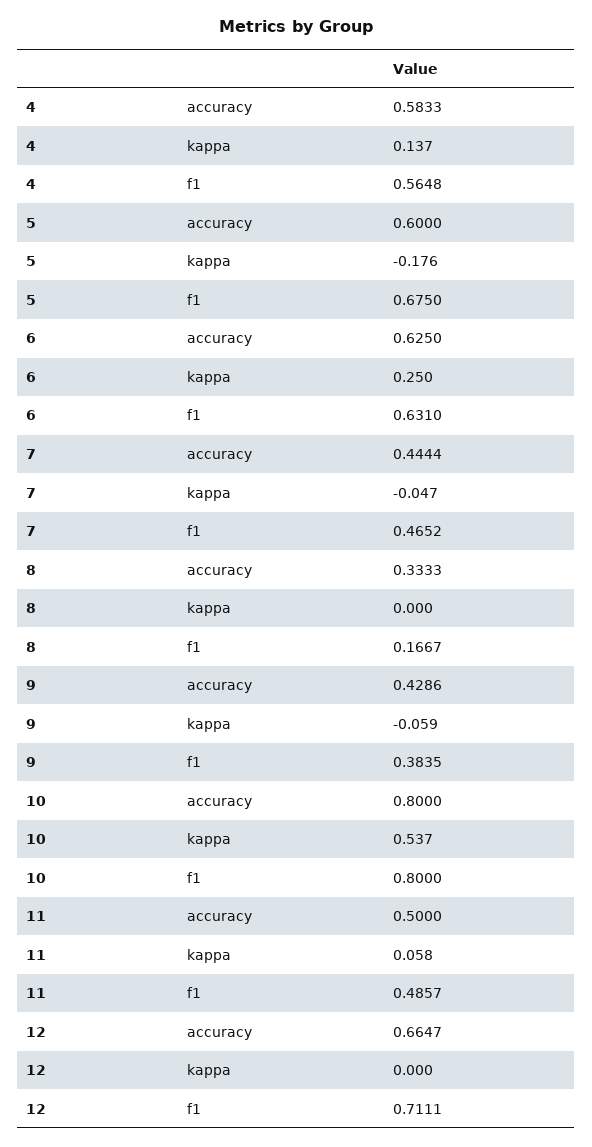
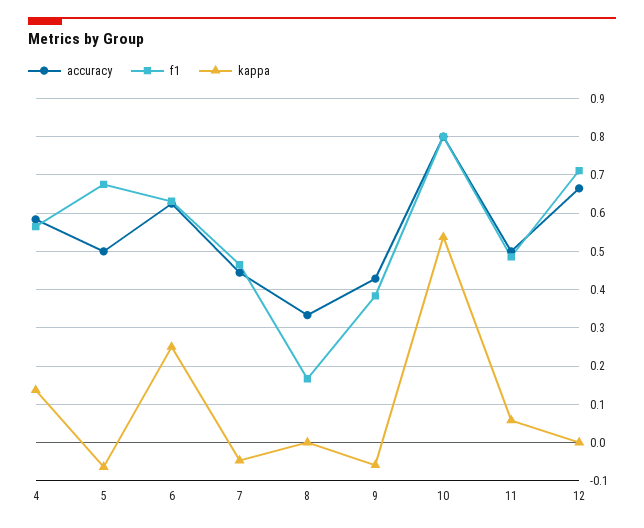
  {
    "accuracy": {
      "4": 0.5833,
-     "5": 0.6,
+     "5": 0.5,
      "6": 0.625,
      "7": 0.4444,
      "8": 0.3333,
      "9": 0.4286,
      "10": 0.8,
      "11": 0.5,
      "12": 0.6647
    },
    "kappa": {
      "4": 0.137,
-     "5": -0.176,
+     "5": -0.06,
      "6": 0.25,
      "7": -0.047,
      "8": 0,
      "9": -0.059,
      "10": 0.537,
      "11": 0.058,
      "12": 0
    },
    "f1": {
      "4": 0.5648,
      "5": 0.675,
      "6": 0.631,
      "7": 0.4652,
      "8": 0.1667,
      "9": 0.3835,
      "10": 0.8,
      "11": 0.4857,
      "12": 0.7111
    }
  }

